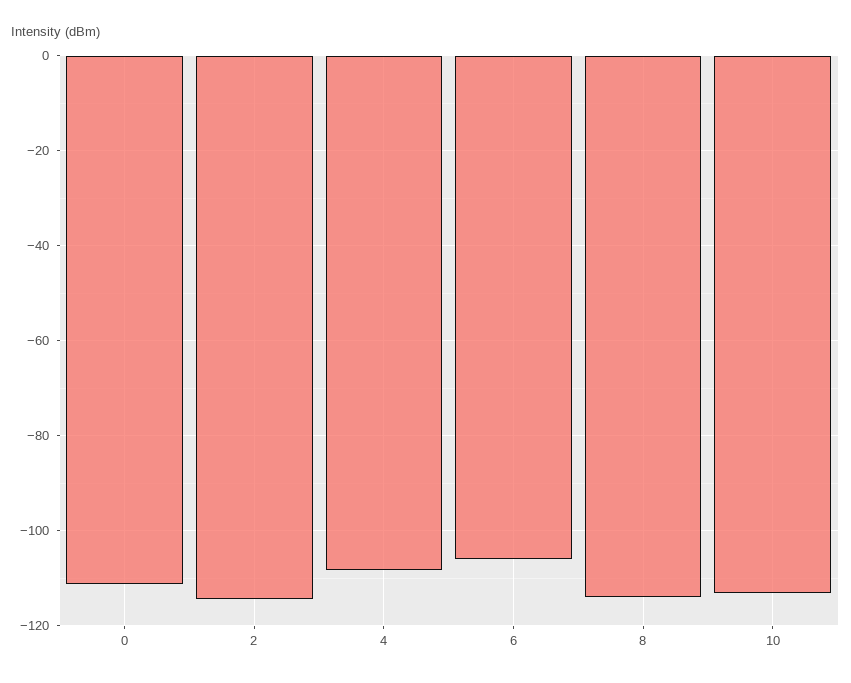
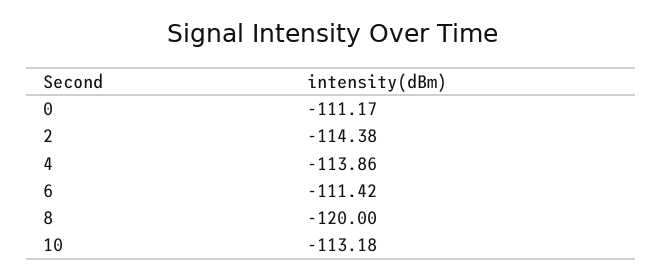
  {
    "0": -111.17,
    "2": -114.38,
-   "4": -108,
+   "4": -113.86,
-   "6": -106,
+   "6": -111.42,
-   "8": -114,
+   "8": -120,
    "10": -113.18
  }

